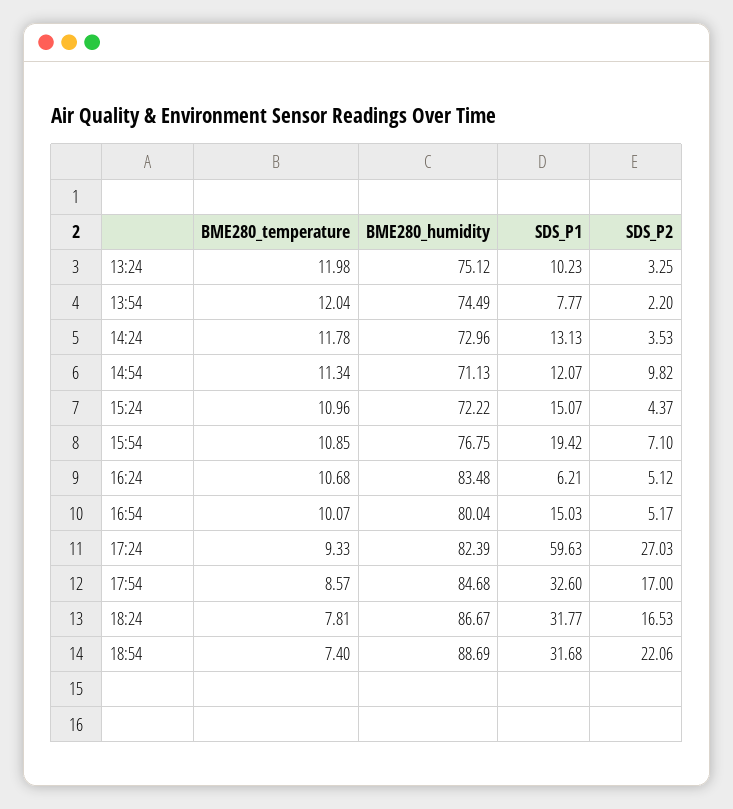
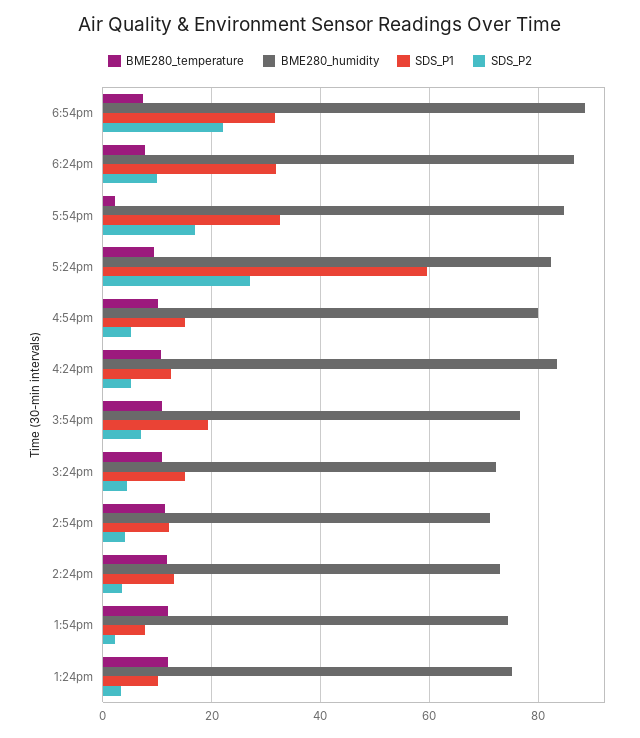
  {
    "BME280_temperature": {
      "13:24": 11.98,
      "13:54": 12.04,
      "14:24": 11.78,
      "14:54": 11.34,
      "15:24": 10.96,
      "15:54": 10.85,
      "16:24": 10.68,
      "16:54": 10.07,
      "17:24": 9.33,
-     "17:54": 8.57,
+     "17:54": 2,
      "18:24": 7.81,
      "18:54": 7.4
    },
    "BME280_humidity": {
      "13:24": 75.12,
      "13:54": 74.49,
      "14:24": 72.96,
      "14:54": 71.13,
      "15:24": 72.22,
      "15:54": 76.75,
      "16:24": 83.48,
      "16:54": 80.04,
      "17:24": 82.39,
      "17:54": 84.68,
      "18:24": 86.67,
      "18:54": 88.69
    },
    "SDS_P1": {
      "13:24": 10.23,
      "13:54": 7.77,
      "14:24": 13.13,
      "14:54": 12.07,
      "15:24": 15.07,
      "15:54": 19.42,
-     "16:24": 6.21,
+     "16:24": 12,
      "16:54": 15.03,
      "17:24": 59.63,
      "17:54": 32.6,
      "18:24": 31.77,
      "18:54": 31.68
    },
    "SDS_P2": {
      "13:24": 3.25,
      "13:54": 2.2,
      "14:24": 3.53,
-     "14:54": 9.82,
+     "14:54": 4,
      "15:24": 4.37,
      "15:54": 7.1,
      "16:24": 5.12,
      "16:54": 5.17,
      "17:24": 27.03,
      "17:54": 17,
-     "18:24": 16.53,
+     "18:24": 10,
      "18:54": 22.06
    }
  }

